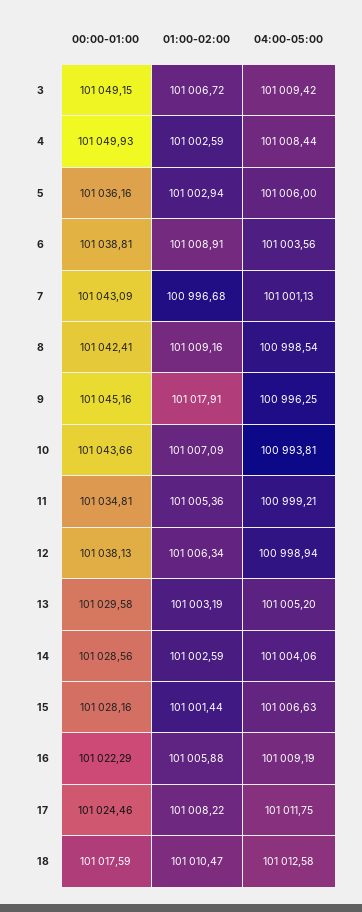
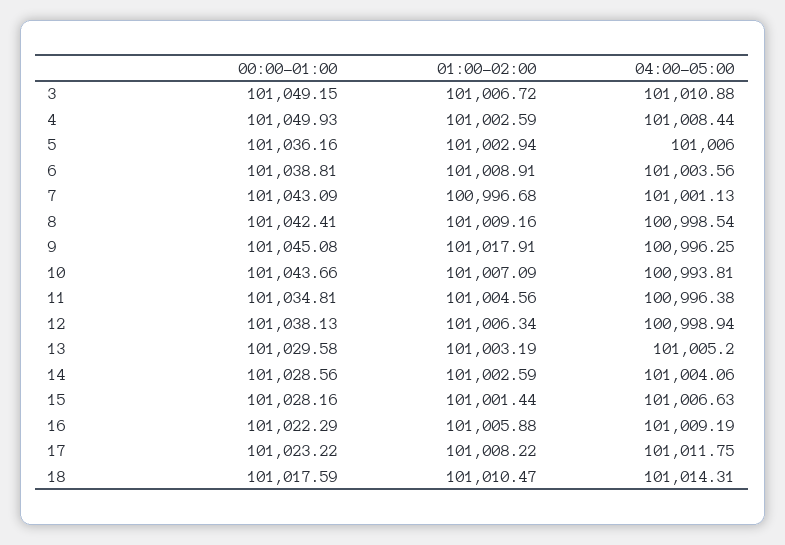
  {
    "00:00-01:00": {
      "3": 101049.15,
      "4": 101049.93,
      "5": 101036.16,
      "6": 101038.81,
      "7": 101043.09,
      "8": 101042.41,
-     "9": 101045.16,
+     "9": 101045.08,
      "10": 101043.66,
      "11": 101034.81,
      "12": 101038.13,
      "13": 101029.58,
      "14": 101028.56,
      "15": 101028.16,
      "16": 101022.29,
-     "17": 101024.46,
+     "17": 101023.22,
      "18": 101017.59
    },
    "01:00-02:00": {
      "3": 101006.72,
      "4": 101002.59,
      "5": 101002.94,
      "6": 101008.91,
      "7": 100996.68,
      "8": 101009.16,
      "9": 101017.91,
      "10": 101007.09,
-     "11": 101005.36,
+     "11": 101004.56,
      "12": 101006.34,
      "13": 101003.19,
      "14": 101002.59,
      "15": 101001.44,
      "16": 101005.88,
      "17": 101008.22,
      "18": 101010.47
    },
    "04:00-05:00": {
-     "3": 101009.42,
+     "3": 101010.88,
      "4": 101008.44,
      "5": 101006,
      "6": 101003.56,
      "7": 101001.13,
      "8": 100998.54,
      "9": 100996.25,
      "10": 100993.81,
-     "11": 100999.21,
+     "11": 100996.38,
      "12": 100998.94,
      "13": 101005.2,
      "14": 101004.06,
      "15": 101006.63,
      "16": 101009.19,
      "17": 101011.75,
-     "18": 101012.58
+     "18": 101014.31
    }
  }

